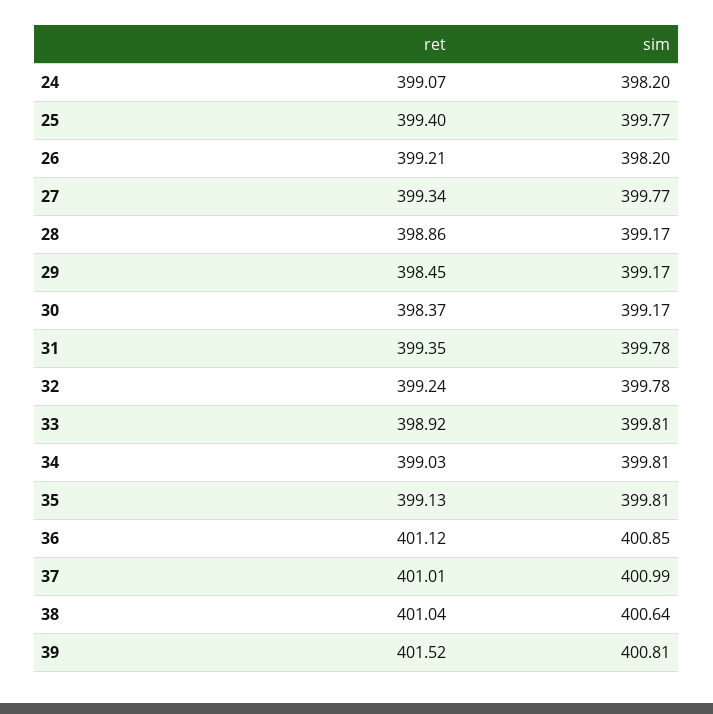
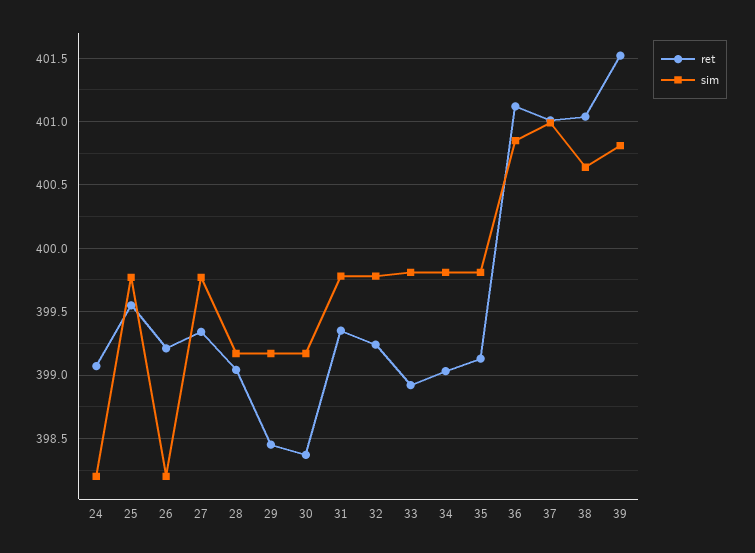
  {
    "ret": {
      "24": 399.07,
-     "25": 399.4,
+     "25": 399.55,
      "26": 399.21,
      "27": 399.34,
-     "28": 398.86,
+     "28": 399.05,
      "29": 398.45,
      "30": 398.37,
      "31": 399.35,
      "32": 399.24,
      "33": 398.92,
      "34": 399.03,
      "35": 399.13,
      "36": 401.12,
      "37": 401.01,
      "38": 401.04,
      "39": 401.52
    },
    "sim": {
      "24": 398.2,
      "25": 399.77,
      "26": 398.2,
      "27": 399.77,
      "28": 399.17,
      "29": 399.17,
      "30": 399.17,
      "31": 399.78,
      "32": 399.78,
      "33": 399.81,
      "34": 399.81,
      "35": 399.81,
      "36": 400.85,
      "37": 400.99,
      "38": 400.64,
      "39": 400.81
    }
  }

